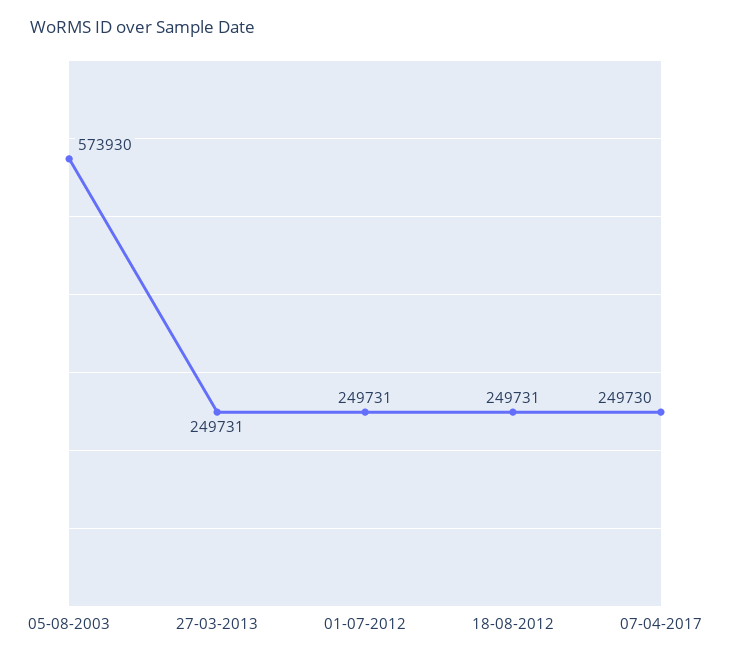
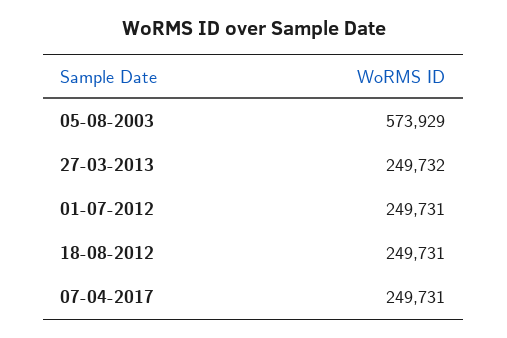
  {
-   "05-08-2003": 573930,
+   "05-08-2003": 573929,
-   "27-03-2013": 249731,
+   "27-03-2013": 249732,
    "01-07-2012": 249731,
    "18-08-2012": 249731,
-   "07-04-2017": 249730
+   "07-04-2017": 249731
  }

